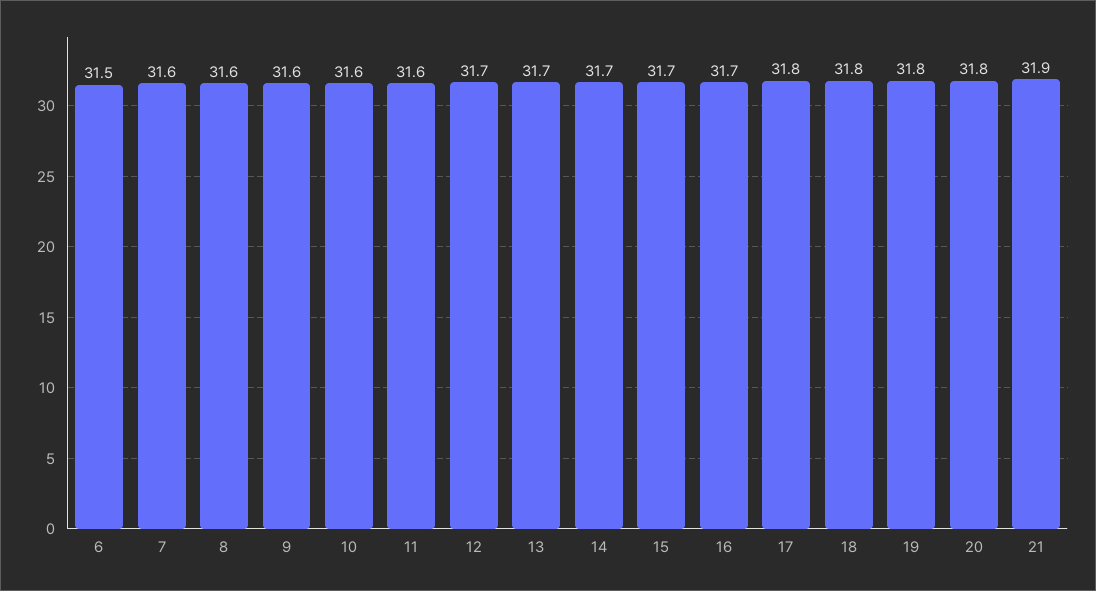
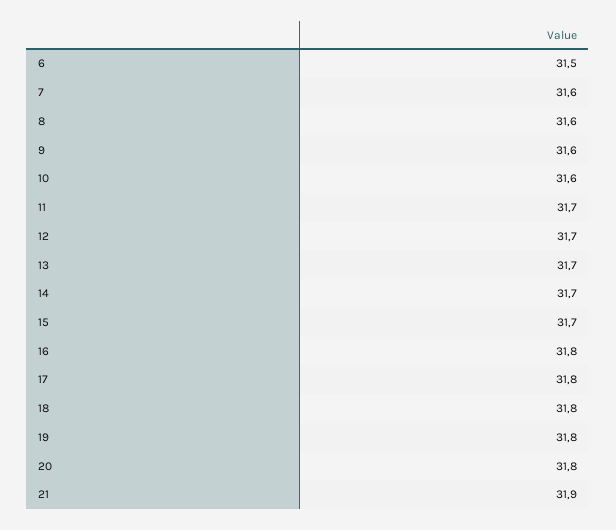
  {
    "6": 31.5,
    "7": 31.6,
    "8": 31.6,
    "9": 31.6,
    "10": 31.6,
-   "11": 31.6,
+   "11": 31.7,
    "12": 31.7,
    "13": 31.7,
    "14": 31.7,
    "15": 31.7,
-   "16": 31.7,
+   "16": 31.8,
    "17": 31.8,
    "18": 31.8,
    "19": 31.8,
    "20": 31.8,
    "21": 31.9
  }

